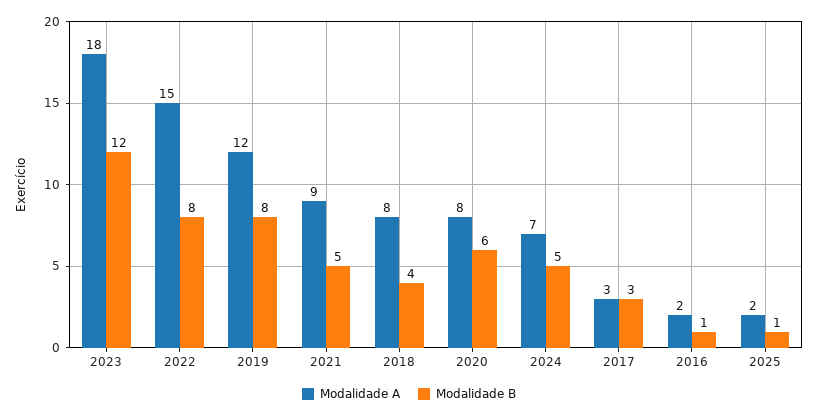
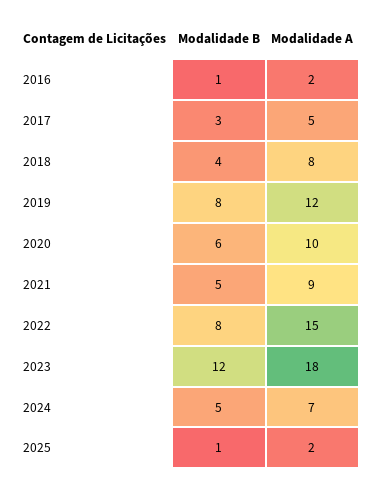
  {
    "Modalidade A": {
      "2023": 18,
      "2022": 15,
      "2019": 12,
      "2021": 9,
      "2018": 8,
-     "2020": 8,
+     "2020": 10,
      "2024": 7,
-     "2017": 3,
+     "2017": 5,
      "2016": 2,
      "2025": 2
    },
    "Modalidade B": {
      "2023": 12,
      "2022": 8,
      "2019": 8,
      "2021": 5,
      "2018": 4,
      "2020": 6,
      "2024": 5,
      "2017": 3,
      "2016": 1,
      "2025": 1
    }
  }

